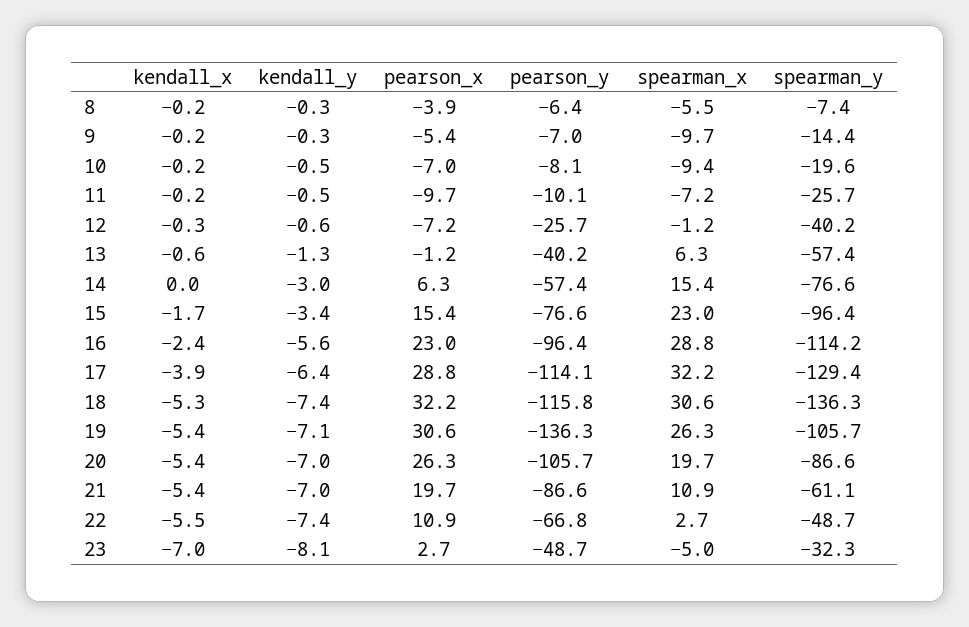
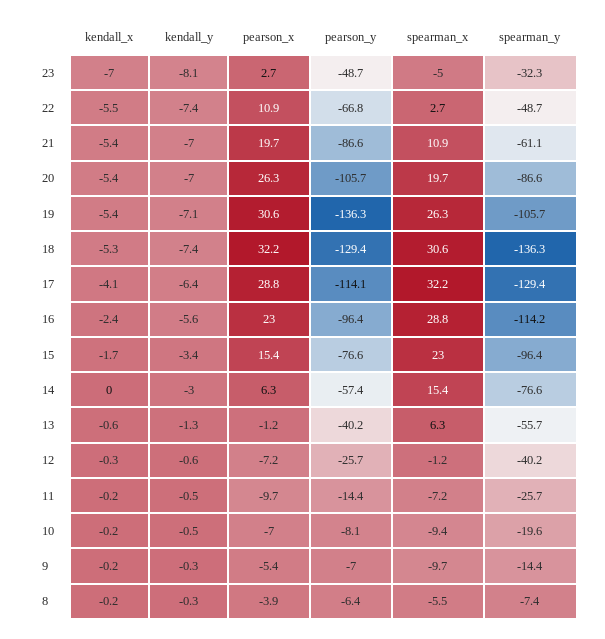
  {
    "kendall_x": {
      "8": -0.2,
      "9": -0.2,
      "10": -0.2,
      "11": -0.2,
      "12": -0.3,
      "13": -0.6,
      "14": 0,
      "15": -1.7,
      "16": -2.4,
-     "17": -3.9,
+     "17": -4.1,
      "18": -5.3,
      "19": -5.4,
      "20": -5.4,
      "21": -5.4,
      "22": -5.5,
      "23": -7
    },
    "kendall_y": {
      "8": -0.3,
      "9": -0.3,
      "10": -0.5,
      "11": -0.5,
      "12": -0.6,
      "13": -1.3,
      "14": -3,
      "15": -3.4,
      "16": -5.6,
      "17": -6.4,
      "18": -7.4,
      "19": -7.1,
      "20": -7,
      "21": -7,
      "22": -7.4,
      "23": -8.1
    },
    "pearson_x": {
      "8": -3.9,
      "9": -5.4,
      "10": -7,
      "11": -9.7,
      "12": -7.2,
      "13": -1.2,
      "14": 6.3,
      "15": 15.4,
      "16": 23,
      "17": 28.8,
      "18": 32.2,
      "19": 30.6,
      "20": 26.3,
      "21": 19.7,
      "22": 10.9,
      "23": 2.7
    },
    "pearson_y": {
      "8": -6.4,
      "9": -7,
      "10": -8.1,
-     "11": -10.1,
+     "11": -14.4,
      "12": -25.7,
      "13": -40.2,
      "14": -57.4,
      "15": -76.6,
      "16": -96.4,
      "17": -114.1,
-     "18": -115.8,
+     "18": -129.4,
      "19": -136.3,
      "20": -105.7,
      "21": -86.6,
      "22": -66.8,
      "23": -48.7
    },
    "spearman_x": {
      "8": -5.5,
      "9": -9.7,
      "10": -9.4,
      "11": -7.2,
      "12": -1.2,
      "13": 6.3,
      "14": 15.4,
      "15": 23,
      "16": 28.8,
      "17": 32.2,
      "18": 30.6,
      "19": 26.3,
      "20": 19.7,
      "21": 10.9,
      "22": 2.7,
      "23": -5
    },
    "spearman_y": {
      "8": -7.4,
      "9": -14.4,
      "10": -19.6,
      "11": -25.7,
      "12": -40.2,
-     "13": -57.4,
+     "13": -55.7,
      "14": -76.6,
      "15": -96.4,
      "16": -114.2,
      "17": -129.4,
      "18": -136.3,
      "19": -105.7,
      "20": -86.6,
      "21": -61.1,
      "22": -48.7,
      "23": -32.3
    }
  }

